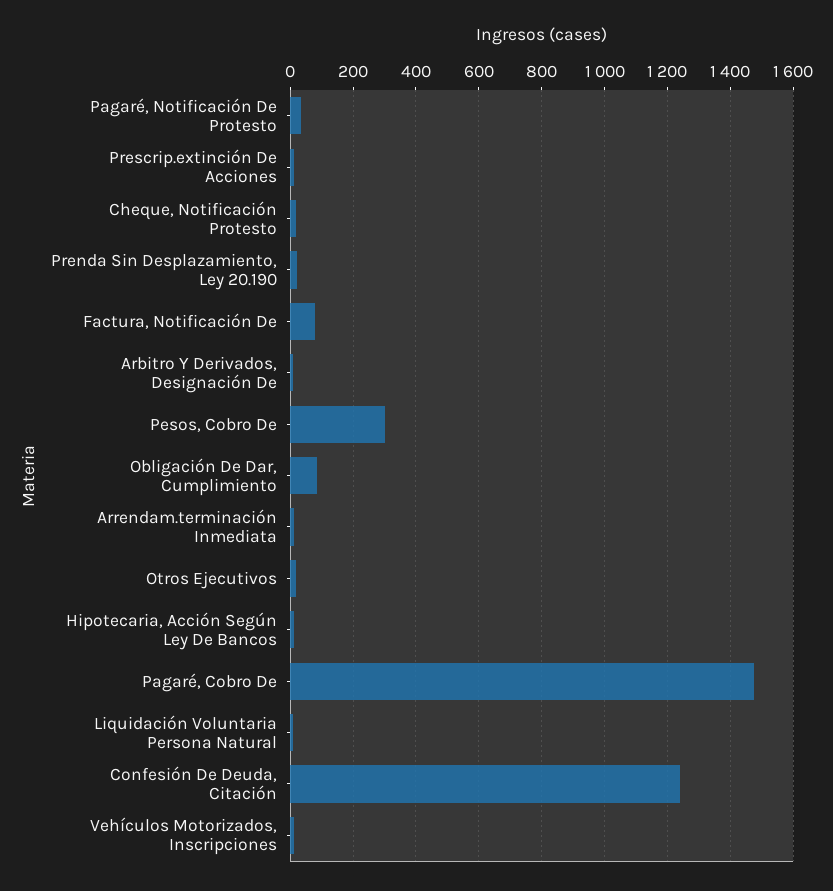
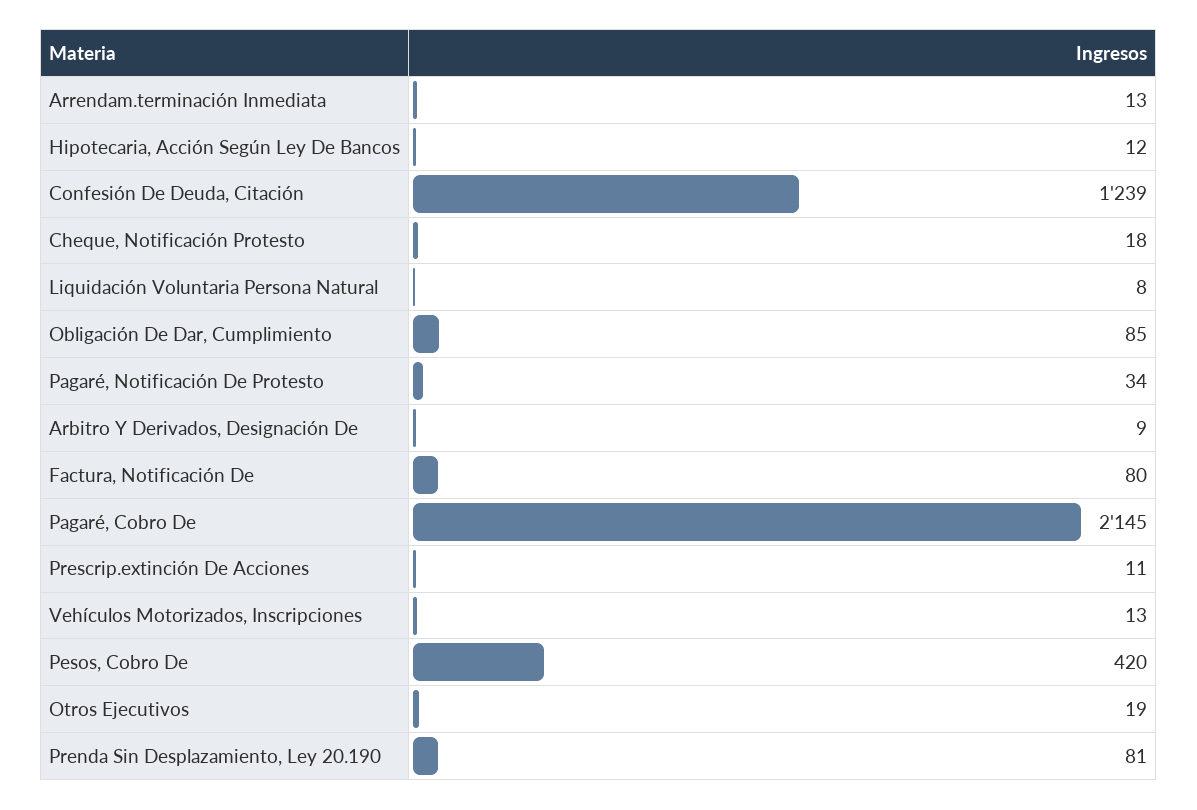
  {
    "Pagaré, Notificación De Protesto": 34,
    "Prescrip.extinción De Acciones": 11,
    "Cheque, Notificación Protesto": 18,
-   "Prenda Sin Desplazamiento, Ley 20.190": 20,
+   "Prenda Sin Desplazamiento, Ley 20.190": 81,
    "Factura, Notificación De": 80,
    "Arbitro Y Derivados, Designación De": 9,
-   "Pesos, Cobro De": 300,
+   "Pesos, Cobro De": 420,
    "Obligación De Dar, Cumplimiento": 85,
    "Arrendam.terminación Inmediata": 13,
    "Otros Ejecutivos": 19,
    "Hipotecaria, Acción Según Ley De Bancos": 12,
-   "Pagaré, Cobro De": 1480,
+   "Pagaré, Cobro De": 2145,
    "Liquidación Voluntaria Persona Natural": 8,
    "Confesión De Deuda, Citación": 1239,
    "Vehículos Motorizados, Inscripciones": 13
  }

